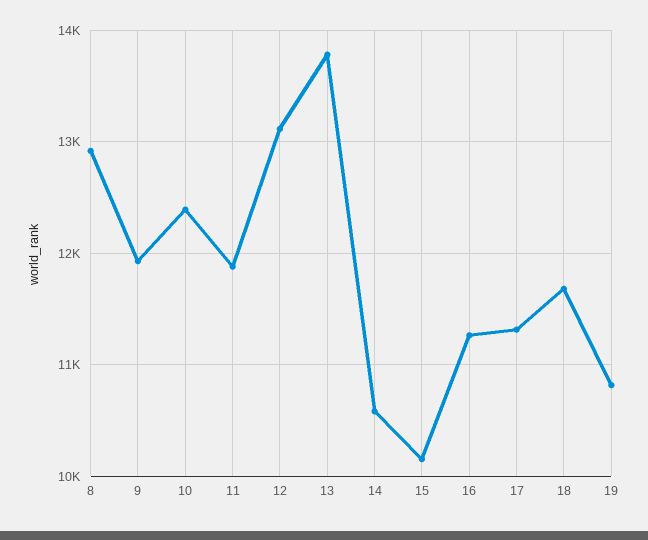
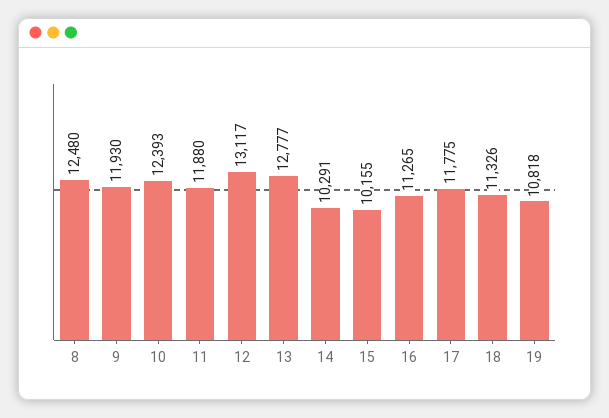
  {
-   "8": 12900,
+   "8": 12480,
    "9": 11930,
    "10": 12393,
    "11": 11880,
    "12": 13117,
-   "13": 13800,
+   "13": 12777,
-   "14": 10600,
+   "14": 10291,
    "15": 10155,
    "16": 11265,
-   "17": 11300,
+   "17": 11775,
-   "18": 11700,
+   "18": 11326,
    "19": 10818
  }

